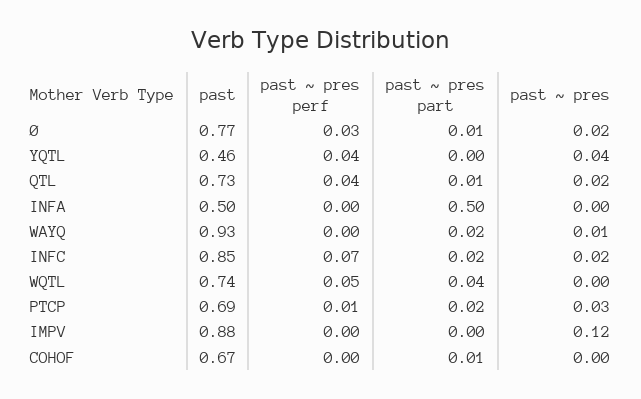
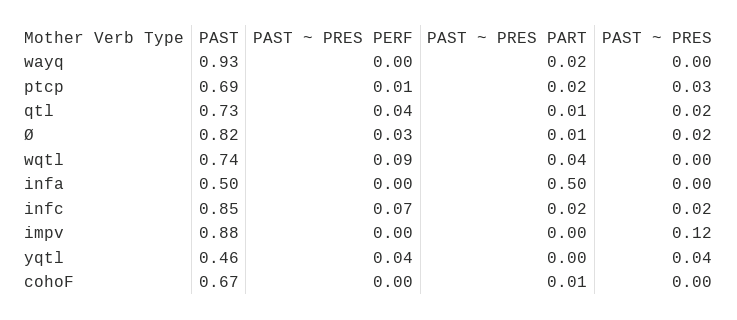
  {
    "past": {
-     "Ø": 0.77,
+     "Ø": 0.82,
      "YQTL": 0.46,
      "QTL": 0.73,
      "INFA": 0.5,
      "WAYQ": 0.93,
      "INFC": 0.85,
      "WQTL": 0.74,
      "PTCP": 0.69,
      "IMPV": 0.88,
      "COHOF": 0.67
    },
    "past ~ pres perf": {
      "Ø": 0.03,
      "YQTL": 0.04,
      "QTL": 0.04,
      "INFA": 0,
      "WAYQ": 0,
      "INFC": 0.07,
-     "WQTL": 0.05,
+     "WQTL": 0.09,
      "PTCP": 0.01,
      "IMPV": 0,
      "COHOF": 0
    },
    "past ~ pres part": {
      "Ø": 0.01,
      "YQTL": 0,
      "QTL": 0.01,
      "INFA": 0.5,
      "WAYQ": 0.02,
      "INFC": 0.02,
      "WQTL": 0.04,
      "PTCP": 0.02,
      "IMPV": 0,
      "COHOF": 0.01
    },
    "past ~ pres": {
      "Ø": 0.02,
      "YQTL": 0.04,
      "QTL": 0.02,
      "INFA": 0,
-     "WAYQ": 0.01,
+     "WAYQ": 0,
      "INFC": 0.02,
      "WQTL": 0,
      "PTCP": 0.03,
      "IMPV": 0.12,
      "COHOF": 0
    }
  }

